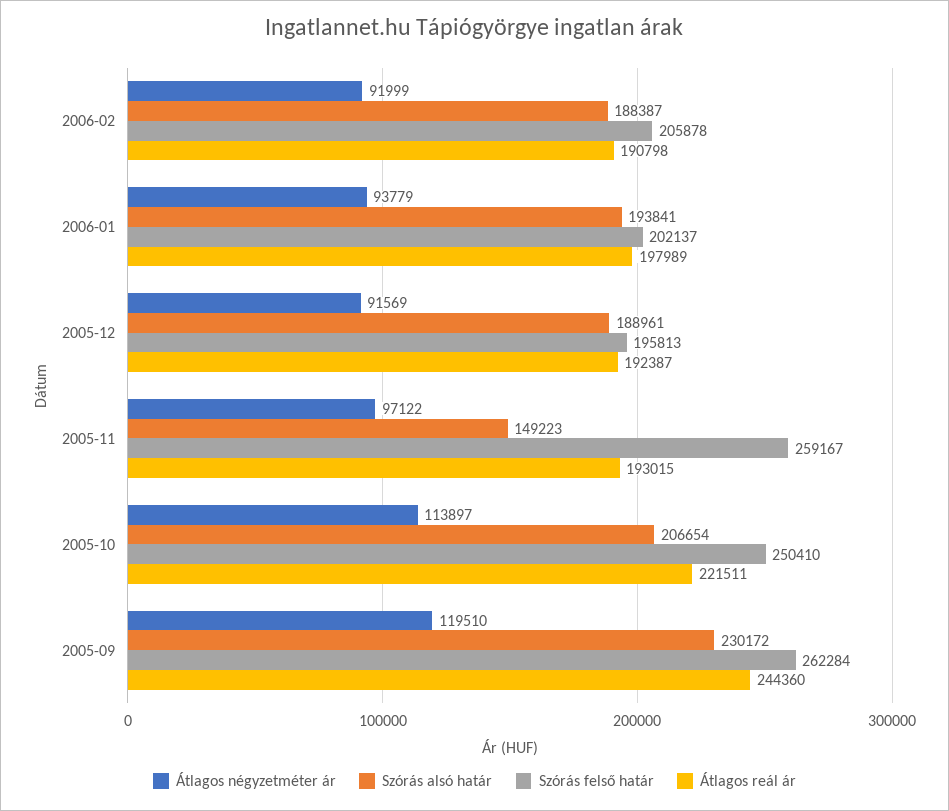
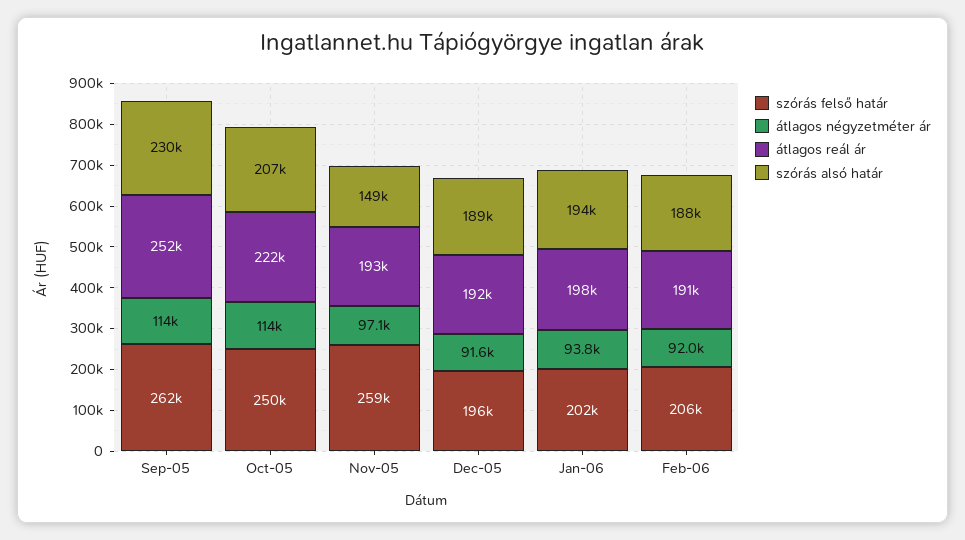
  {
    "Átlagos négyzetméter ár": {
      "2006-02": 91999,
      "2006-01": 93779,
      "2005-12": 91569,
      "2005-11": 97122,
      "2005-10": 113897,
-     "2005-09": 119510
+     "2005-09": 114000
    },
    "Szórás alsó határ": {
      "2006-02": 188387,
      "2006-01": 193841,
      "2005-12": 188961,
      "2005-11": 149223,
      "2005-10": 206654,
      "2005-09": 230172
    },
    "Szórás felső határ": {
      "2006-02": 205878,
      "2006-01": 202137,
      "2005-12": 195813,
      "2005-11": 259167,
      "2005-10": 250410,
      "2005-09": 262284
    },
    "Átlagos reál ár": {
      "2006-02": 190798,
      "2006-01": 197989,
      "2005-12": 192387,
      "2005-11": 193015,
      "2005-10": 221511,
-     "2005-09": 244360
+     "2005-09": 252000
    }
  }

